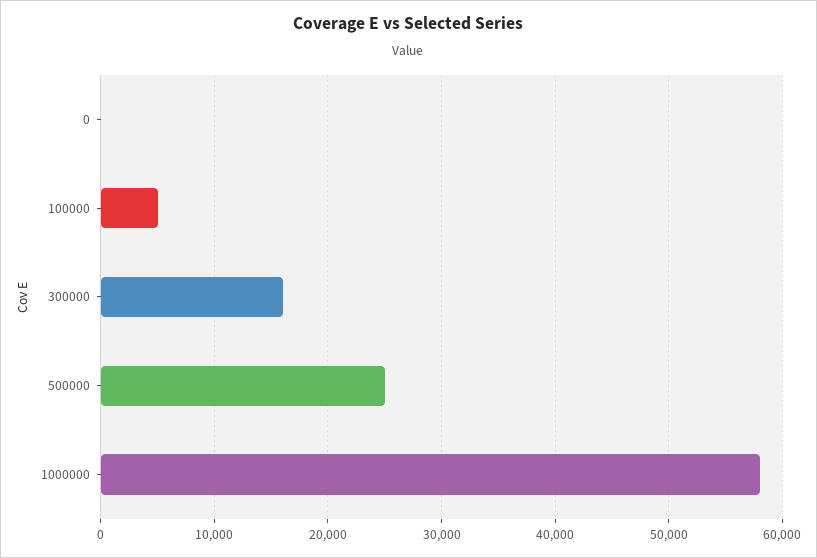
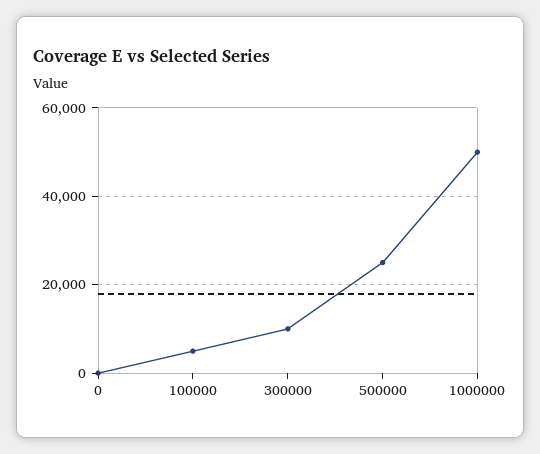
  {
    "0": 0,
    "100000": 5000,
-   "300000": 16000,
+   "300000": 10000,
    "500000": 25000,
-   "1000000": 58000
+   "1000000": 50000
  }

